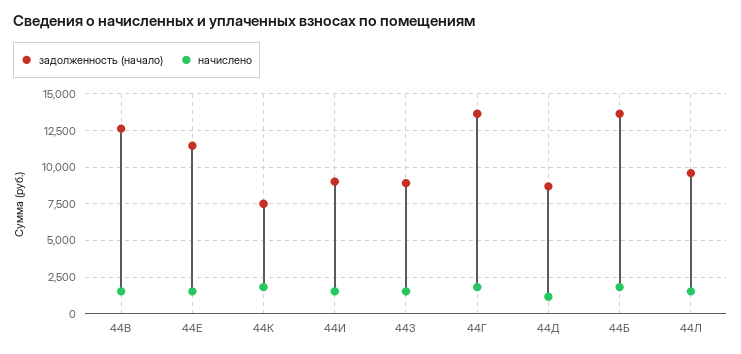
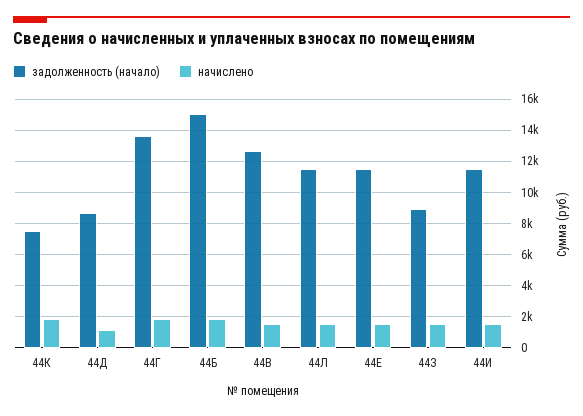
  {
    "задолженность (начало)": {
      "44В": 12500,
      "44Е": 11500,
      "44К": 7500,
-     "44И": 9000,
+     "44И": 11500,
      "44З": 9000,
      "44Г": 13500,
      "44Д": 8500,
-     "44Б": 13500,
+     "44Б": 15000,
-     "44Л": 9500
+     "44Л": 11500
    },
    "начислено": {
      "44В": 1500,
      "44Е": 1500,
      "44К": 2000,
      "44И": 1500,
      "44З": 1500,
      "44Г": 2000,
      "44Д": 1000,
      "44Б": 2000,
      "44Л": 1500
    }
  }

